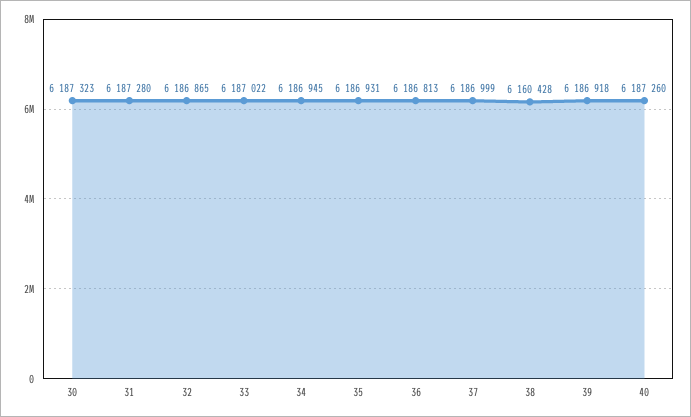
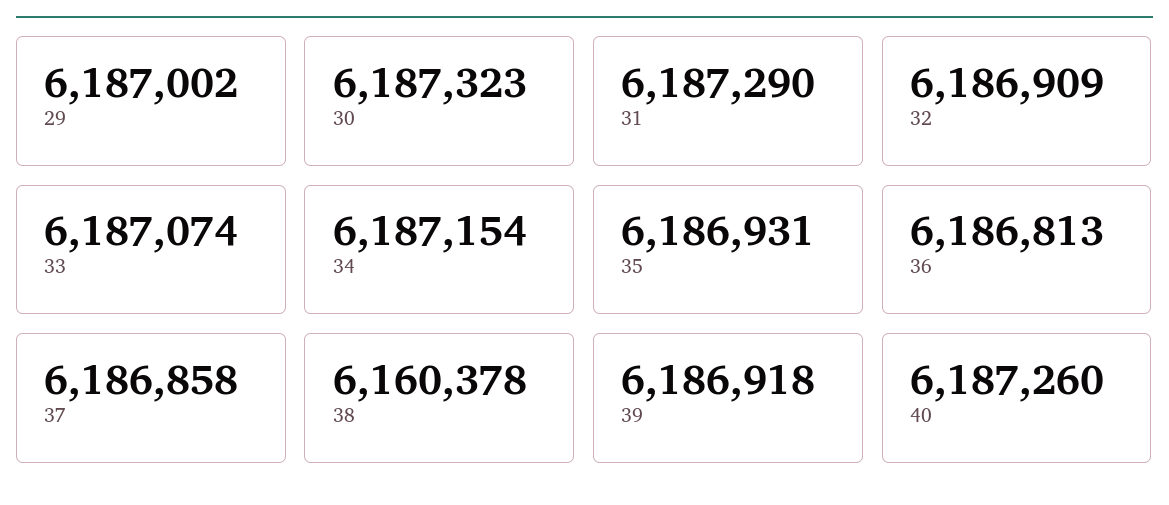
  {
    "30": 6187323,
-   "31": 6187280,
+   "31": 6187290,
-   "32": 6186865,
+   "32": 6186909,
-   "33": 6187022,
+   "33": 6187074,
-   "34": 6186945,
+   "34": 6187154,
    "35": 6186931,
    "36": 6186813,
-   "37": 6186999,
+   "37": 6186858,
-   "38": 6160428,
+   "38": 6160378,
    "39": 6186918,
-   "40": 6187260
+   "40": 6187260,
+   "29": 6187002
  }

